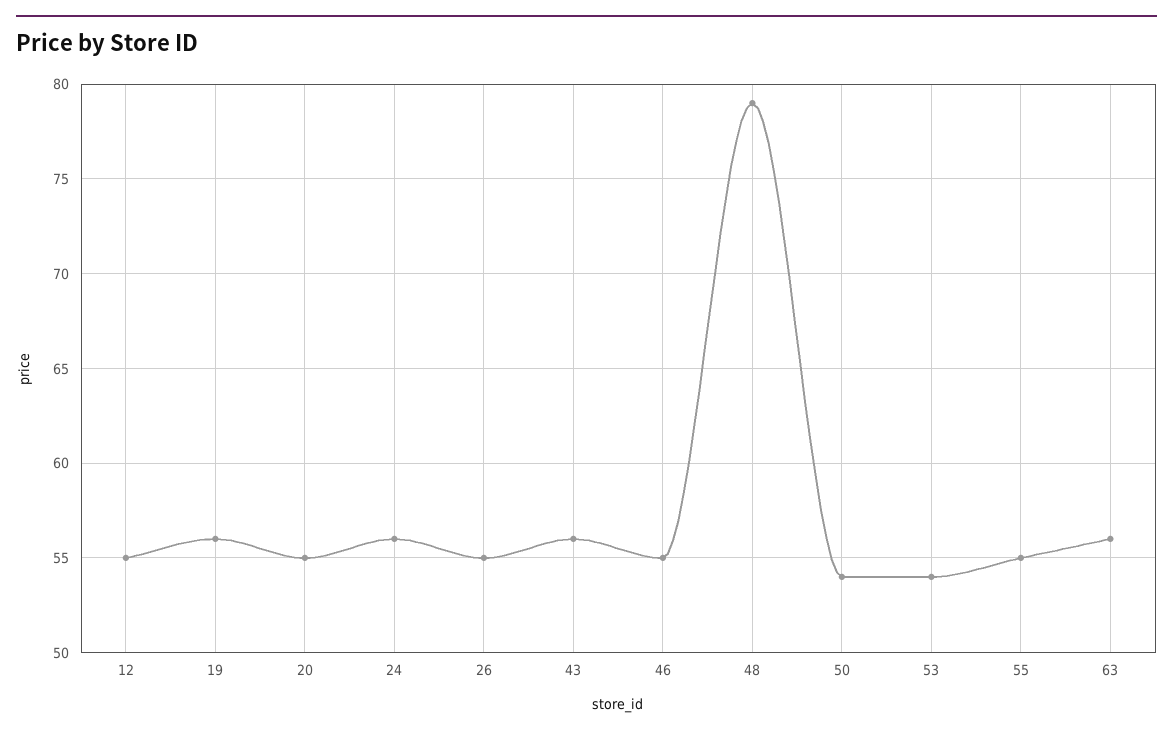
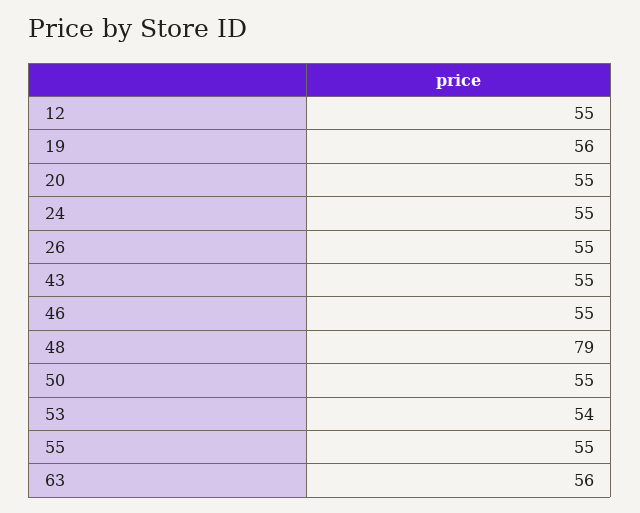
  {
    "12": 55,
    "19": 56,
    "20": 55,
-   "24": 56,
+   "24": 55,
    "26": 55,
-   "43": 56,
+   "43": 55,
    "46": 55,
    "48": 79,
-   "50": 54,
+   "50": 55,
    "53": 54,
    "55": 55,
    "63": 56
  }

